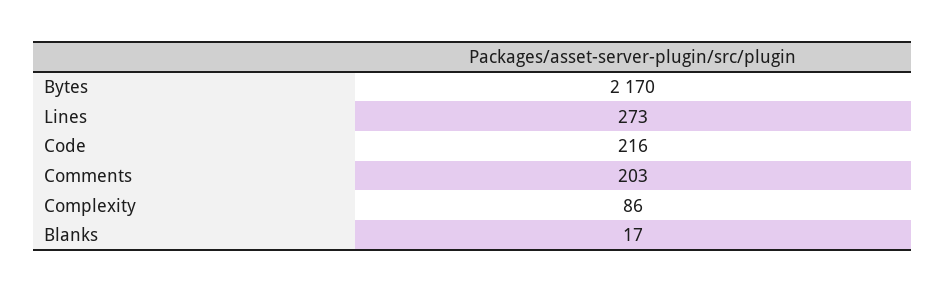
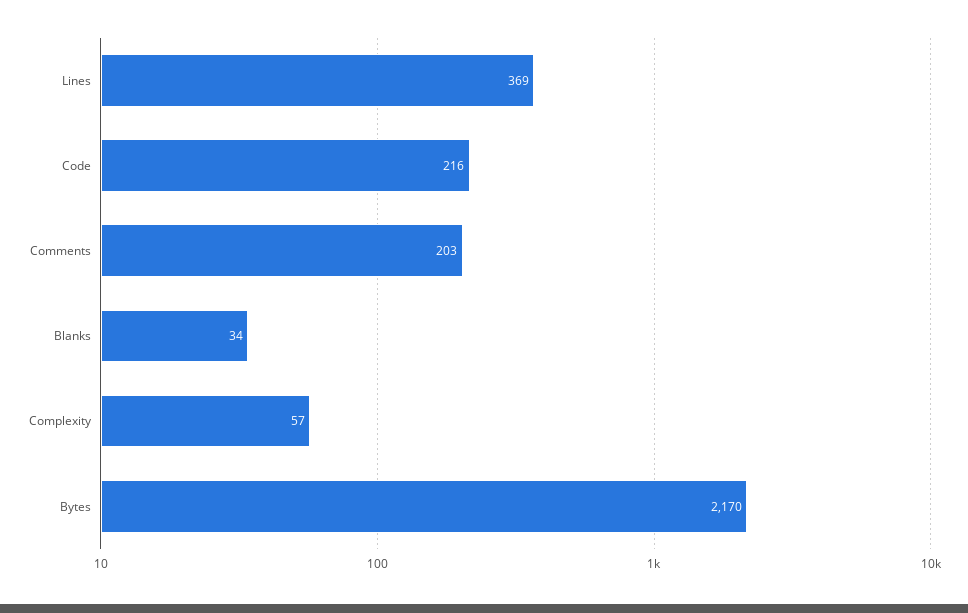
  {
    "Bytes": 2170,
-   "Lines": 273,
+   "Lines": 369,
    "Code": 216,
    "Comments": 203,
-   "Complexity": 86,
+   "Complexity": 57,
-   "Blanks": 17
+   "Blanks": 34
  }

